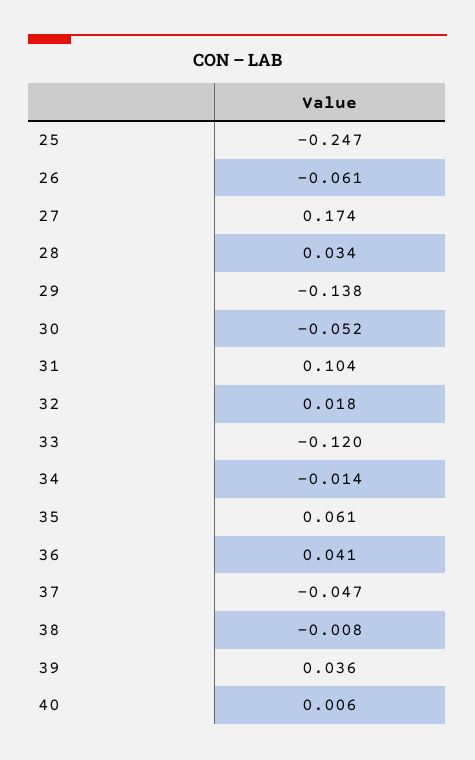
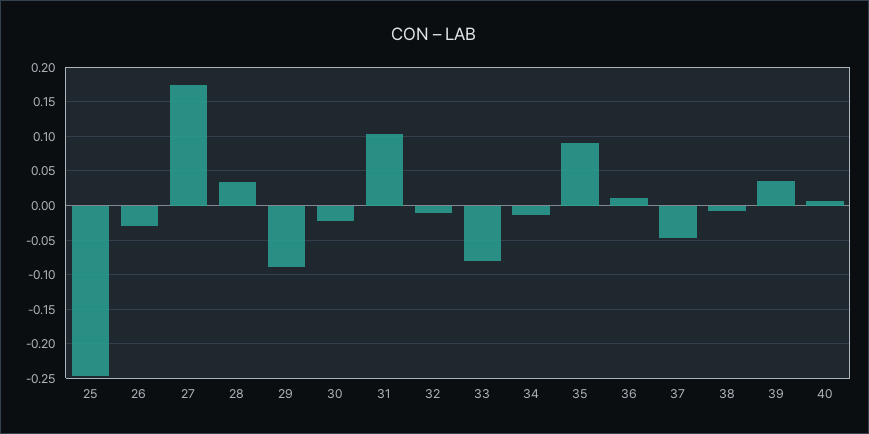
  {
    "25": -0.247,
-   "26": -0.061,
+   "26": -0.03,
    "27": 0.174,
    "28": 0.034,
-   "29": -0.138,
+   "29": -0.09,
-   "30": -0.052,
+   "30": -0.02,
    "31": 0.104,
-   "32": 0.018,
+   "32": -0.01,
-   "33": -0.12,
+   "33": -0.08,
    "34": -0.014,
-   "35": 0.061,
+   "35": 0.09,
-   "36": 0.041,
+   "36": 0.01,
    "37": -0.047,
    "38": -0.008,
    "39": 0.036,
    "40": 0.006
  }

